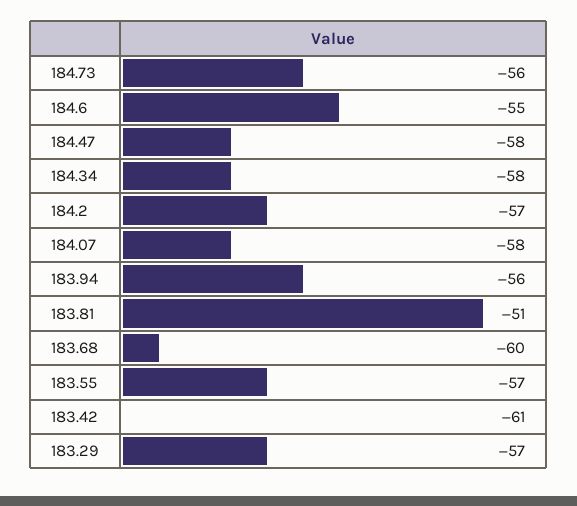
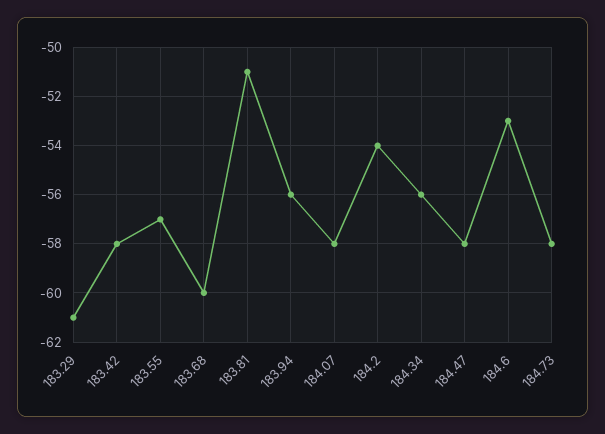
  {
-   "184.73": -56,
+   "184.73": -58,
-   "184.6": -55,
+   "184.6": -53,
    "184.47": -58,
-   "184.34": -58,
+   "184.34": -56,
-   "184.2": -57,
+   "184.2": -54,
    "184.07": -58,
    "183.94": -56,
    "183.81": -51,
    "183.68": -60,
    "183.55": -57,
-   "183.42": -61,
+   "183.42": -58,
-   "183.29": -57
+   "183.29": -61
  }

